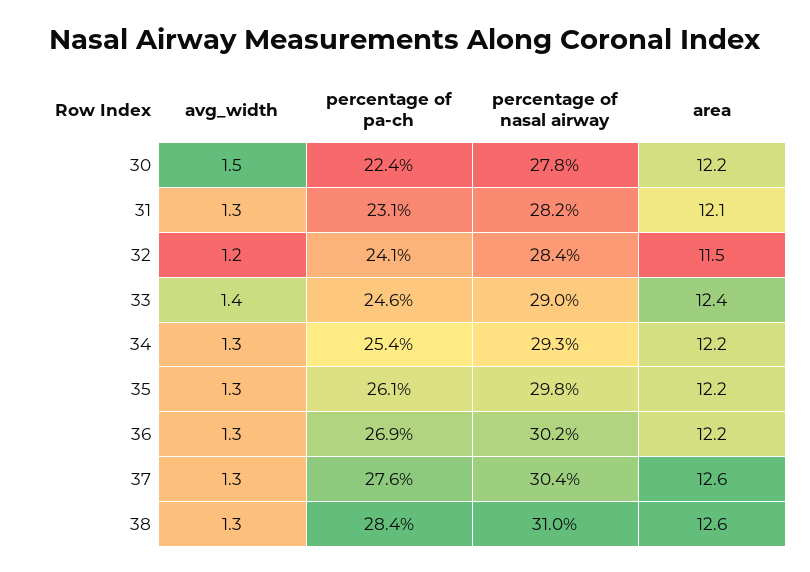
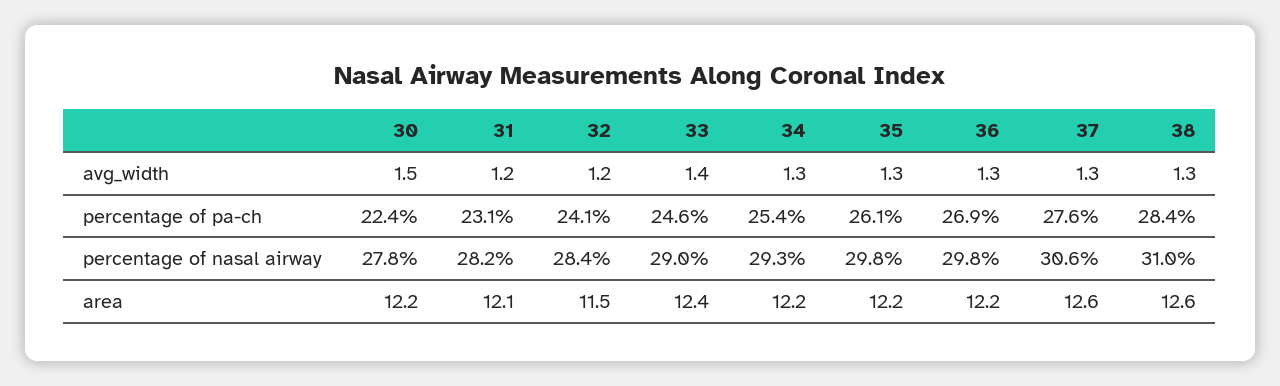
  {
    "avg_width": {
      "30": 1.5,
-     "31": 1.3,
+     "31": 1.2,
      "32": 1.2,
      "33": 1.4,
      "34": 1.3,
      "35": 1.3,
      "36": 1.3,
      "37": 1.3,
      "38": 1.3
    },
    "percentage of pa-ch": {
      "30": 22.4,
      "31": 23.1,
      "32": 24.1,
      "33": 24.6,
      "34": 25.4,
      "35": 26.1,
      "36": 26.9,
      "37": 27.6,
      "38": 28.4
    },
    "percentage of nasal airway": {
      "30": 27.8,
      "31": 28.2,
      "32": 28.4,
      "33": 29,
      "34": 29.3,
      "35": 29.8,
-     "36": 30.2,
+     "36": 29.8,
-     "37": 30.4,
+     "37": 30.6,
      "38": 31
    },
    "area": {
      "30": 12.2,
      "31": 12.1,
      "32": 11.5,
      "33": 12.4,
      "34": 12.2,
      "35": 12.2,
      "36": 12.2,
      "37": 12.6,
      "38": 12.6
    }
  }

